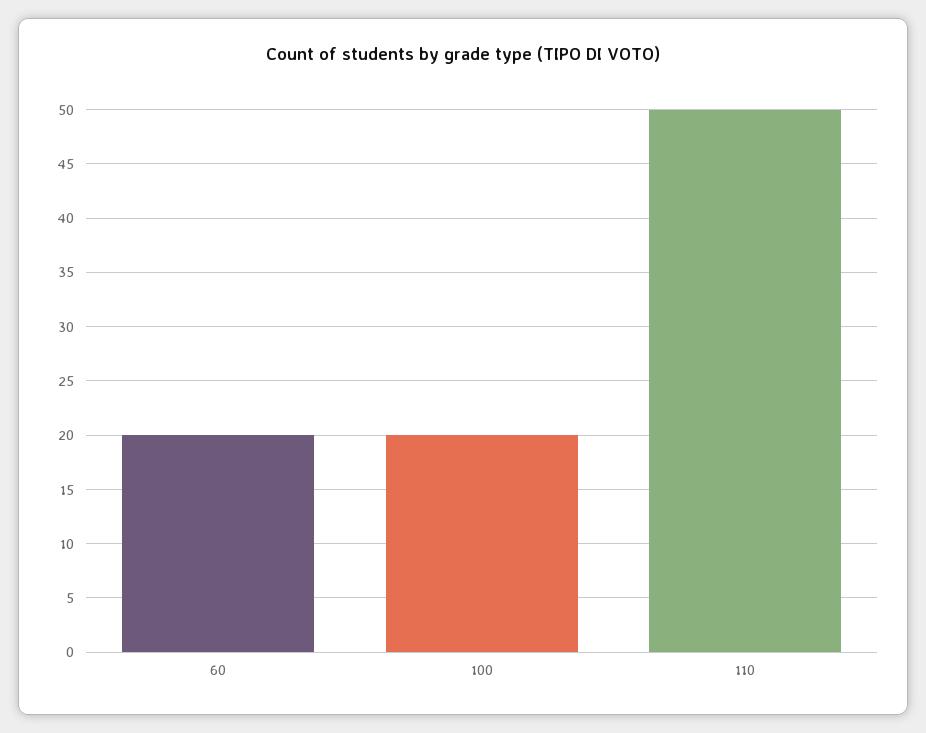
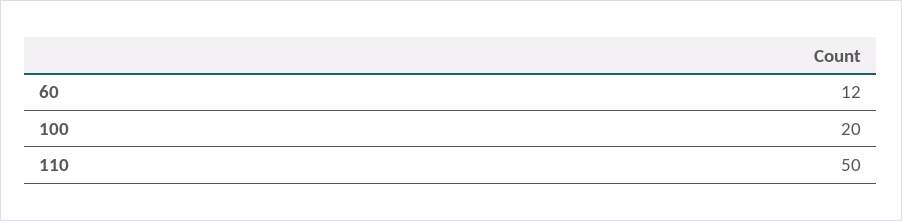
  {
-   "60": 20,
+   "60": 12,
    "100": 20,
    "110": 50
  }

